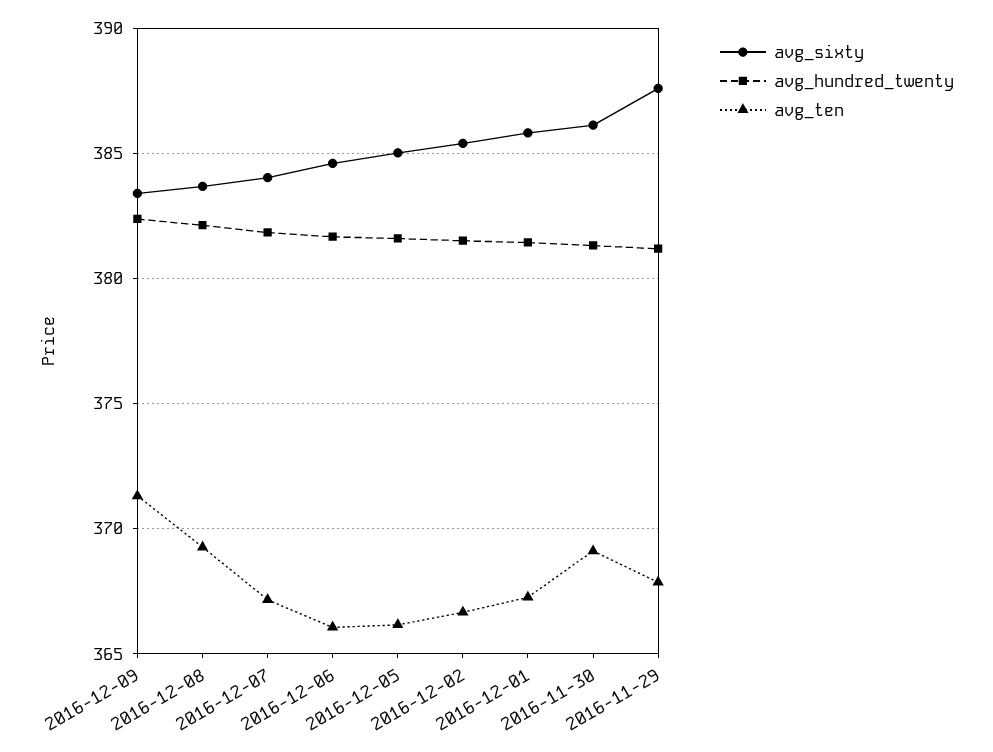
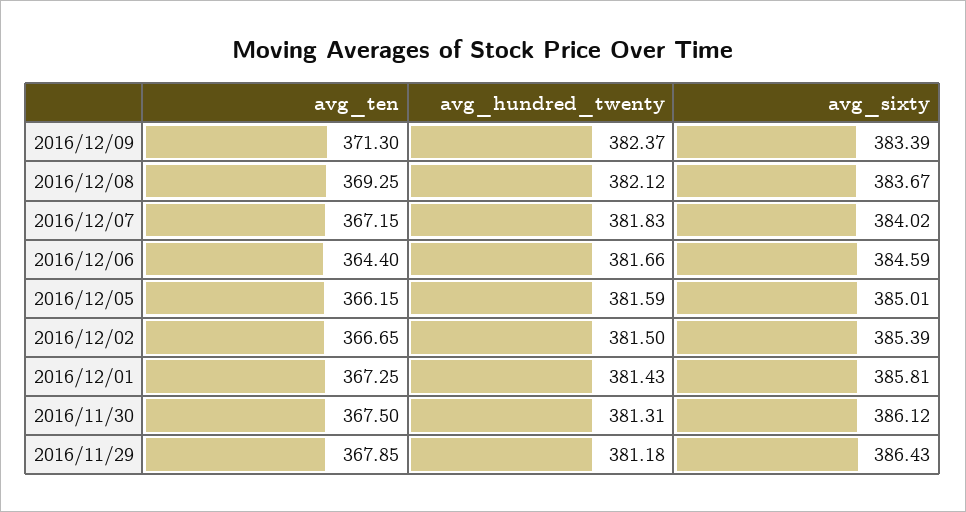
  {
    "avg_sixty": {
      "2016-12-09": 383.39,
      "2016-12-08": 383.67,
      "2016-12-07": 384.02,
      "2016-12-06": 384.59,
      "2016-12-05": 385.01,
      "2016-12-02": 385.39,
      "2016-12-01": 385.81,
      "2016-11-30": 386.12,
-     "2016-11-29": 387.5
+     "2016-11-29": 386.43
    },
    "avg_hundred_twenty": {
      "2016-12-09": 382.37,
      "2016-12-08": 382.12,
      "2016-12-07": 381.83,
      "2016-12-06": 381.66,
      "2016-12-05": 381.59,
      "2016-12-02": 381.5,
      "2016-12-01": 381.43,
      "2016-11-30": 381.31,
      "2016-11-29": 381.18
    },
    "avg_ten": {
      "2016-12-09": 371.3,
      "2016-12-08": 369.25,
      "2016-12-07": 367.15,
-     "2016-12-06": 366,
+     "2016-12-06": 364.4,
      "2016-12-05": 366.15,
      "2016-12-02": 366.65,
      "2016-12-01": 367.25,
-     "2016-11-30": 369,
+     "2016-11-30": 367.5,
      "2016-11-29": 367.85
    }
  }

